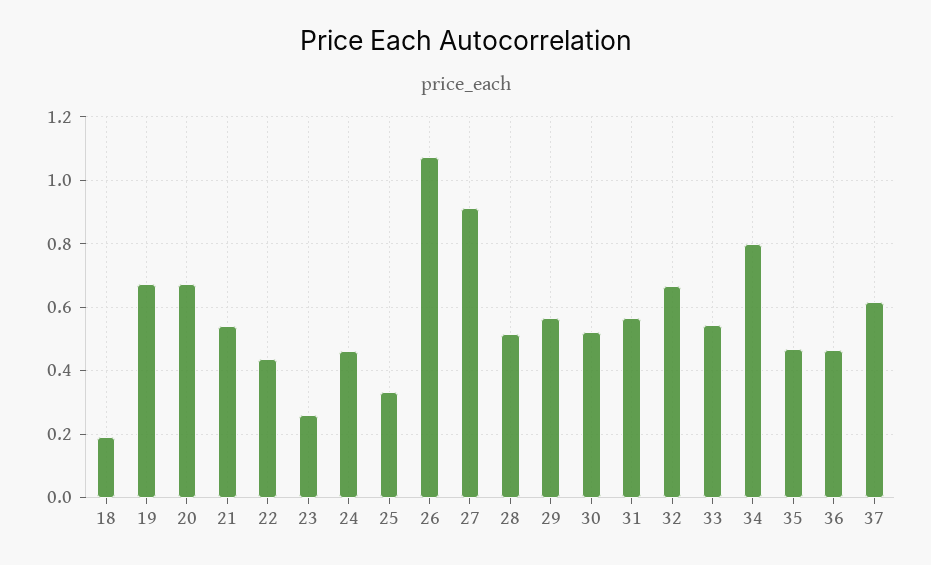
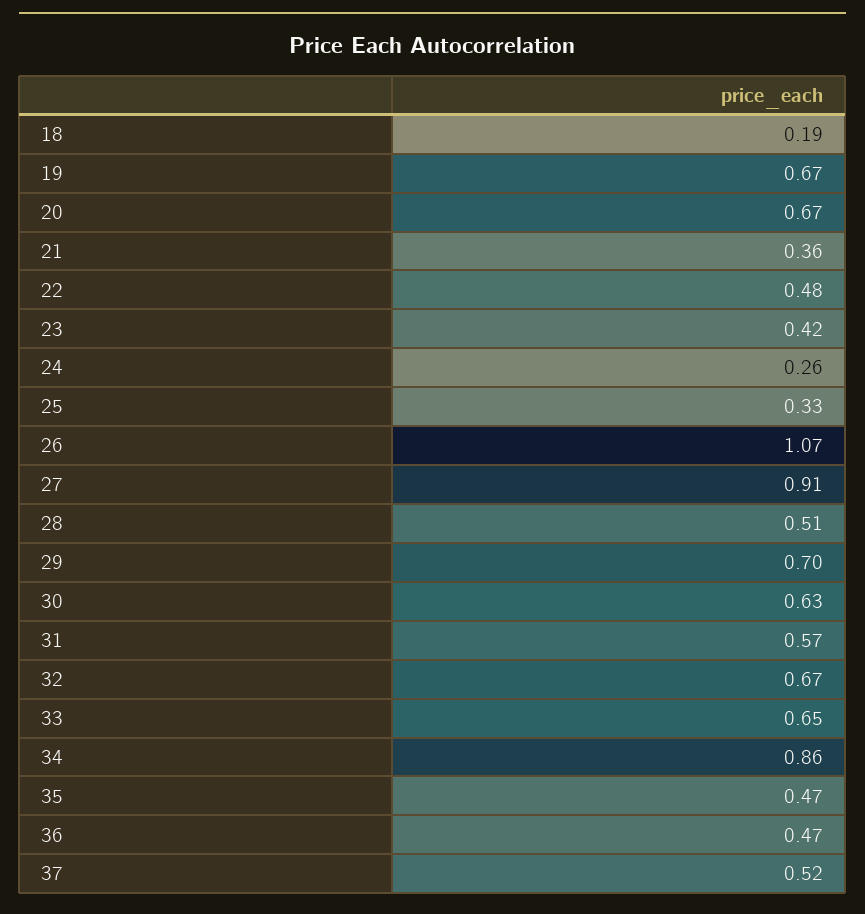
  {
    "18": 0.19,
    "19": 0.67,
    "20": 0.67,
-   "21": 0.54,
+   "21": 0.36,
-   "22": 0.44,
+   "22": 0.48,
-   "23": 0.26,
+   "23": 0.42,
-   "24": 0.46,
+   "24": 0.26,
    "25": 0.33,
    "26": 1.07,
    "27": 0.91,
    "28": 0.51,
-   "29": 0.56,
+   "29": 0.7,
-   "30": 0.52,
+   "30": 0.63,
    "31": 0.57,
    "32": 0.67,
-   "33": 0.54,
+   "33": 0.65,
-   "34": 0.8,
+   "34": 0.86,
    "35": 0.47,
    "36": 0.47,
-   "37": 0.62
+   "37": 0.52
  }

